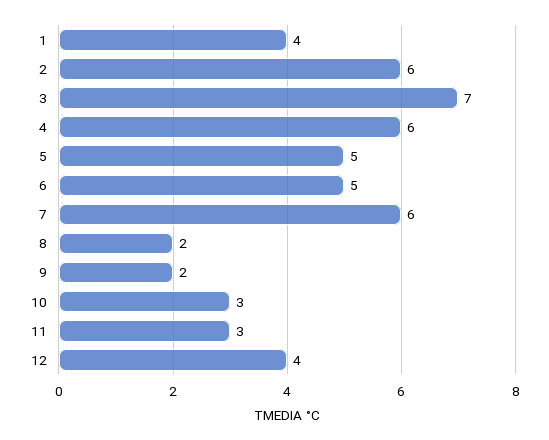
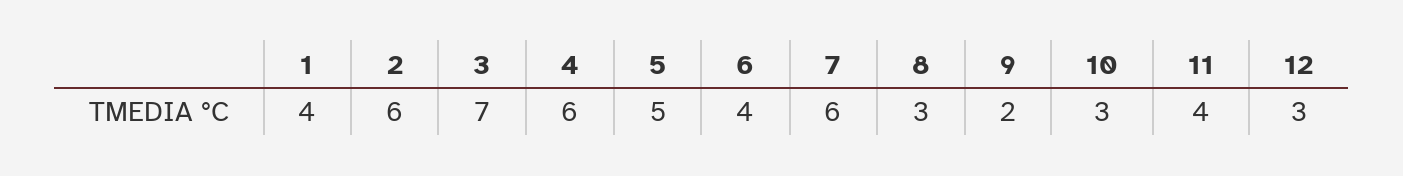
  {
    "1": 4,
    "2": 6,
    "3": 7,
    "4": 6,
    "5": 5,
-   "6": 5,
+   "6": 4,
    "7": 6,
-   "8": 2,
+   "8": 3,
    "9": 2,
    "10": 3,
-   "11": 3,
+   "11": 4,
-   "12": 4
+   "12": 3
  }

